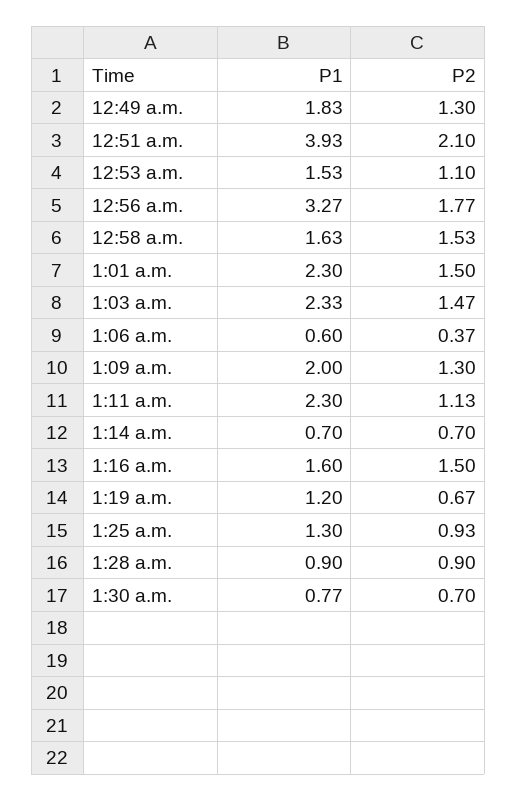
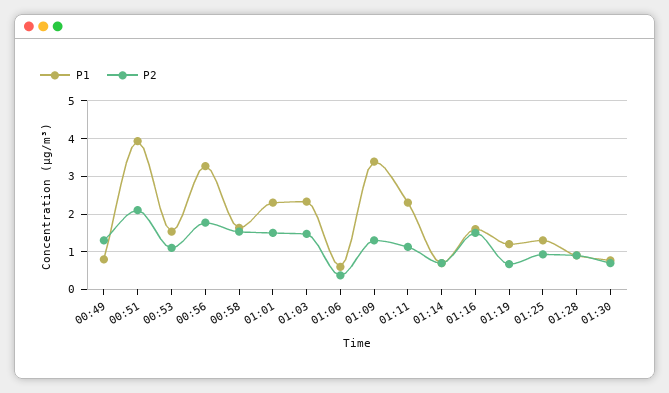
  {
    "P1": {
-     "12:49 a.m.": 1.83,
+     "12:49 a.m.": 0.8,
      "12:51 a.m.": 3.93,
      "12:53 a.m.": 1.53,
      "12:56 a.m.": 3.27,
      "12:58 a.m.": 1.63,
      "1:01 a.m.": 2.3,
      "1:03 a.m.": 2.33,
      "1:06 a.m.": 0.6,
-     "1:09 a.m.": 2,
+     "1:09 a.m.": 3.4,
      "1:11 a.m.": 2.3,
      "1:14 a.m.": 0.7,
      "1:16 a.m.": 1.6,
      "1:19 a.m.": 1.2,
      "1:25 a.m.": 1.3,
      "1:28 a.m.": 0.9,
      "1:30 a.m.": 0.77
    },
    "P2": {
      "12:49 a.m.": 1.3,
      "12:51 a.m.": 2.1,
      "12:53 a.m.": 1.1,
      "12:56 a.m.": 1.77,
      "12:58 a.m.": 1.53,
      "1:01 a.m.": 1.5,
      "1:03 a.m.": 1.47,
      "1:06 a.m.": 0.37,
      "1:09 a.m.": 1.3,
      "1:11 a.m.": 1.13,
      "1:14 a.m.": 0.7,
      "1:16 a.m.": 1.5,
      "1:19 a.m.": 0.67,
      "1:25 a.m.": 0.93,
      "1:28 a.m.": 0.9,
      "1:30 a.m.": 0.7
    }
  }

